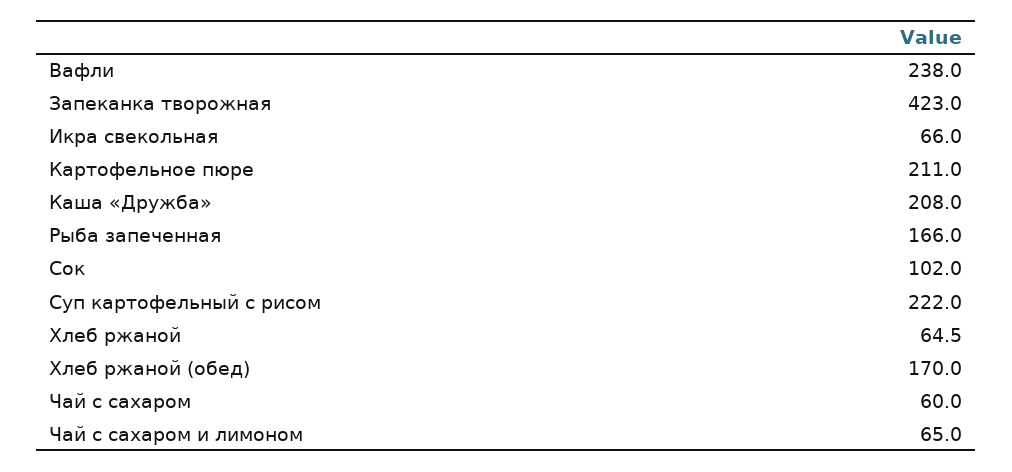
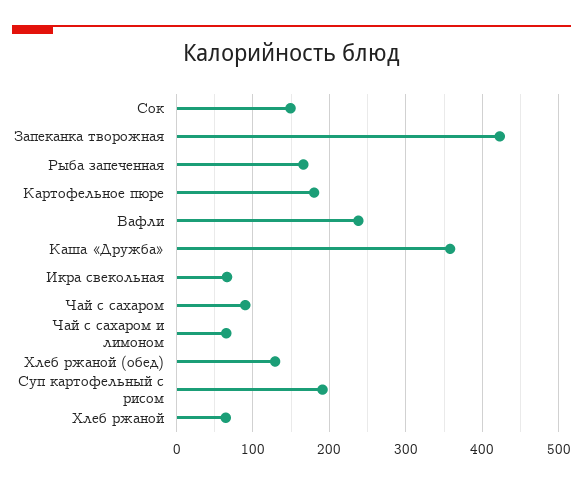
  {
    "Вафли": 238,
    "Запеканка творожная": 423,
    "Икра свекольная": 66,
-   "Картофельное пюре": 211,
+   "Картофельное пюре": 180,
-   "Каша «Дружба»": 208,
+   "Каша «Дружба»": 360,
    "Рыба запеченная": 166,
-   "Сок": 102,
+   "Сок": 150,
-   "Суп картофельный с рисом": 222,
+   "Суп картофельный с рисом": 190,
    "Хлеб ржаной": 64.5,
-   "Хлеб ржаной (обед)": 170,
+   "Хлеб ржаной (обед)": 130,
-   "Чай с сахаром": 60,
+   "Чай с сахаром": 90,
    "Чай с сахаром и лимоном": 65
  }

